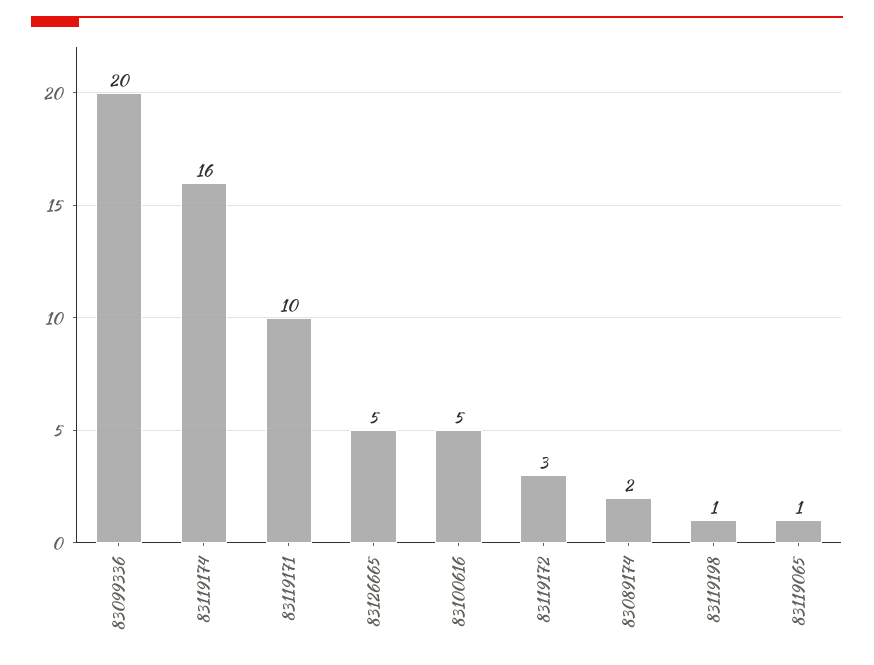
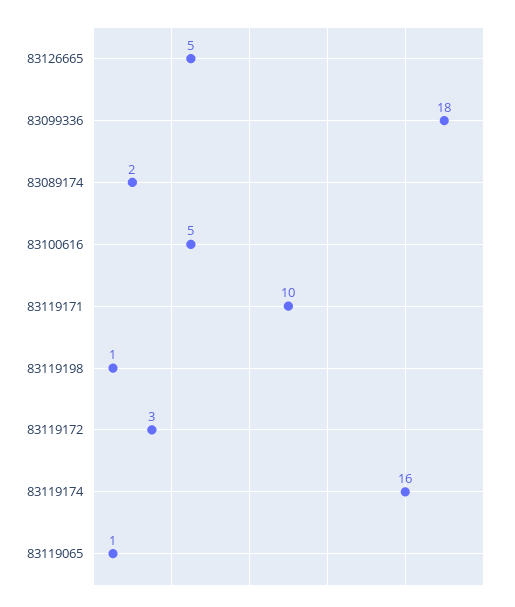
  {
-   "83099336": 20,
+   "83099336": 18,
    "83119174": 16,
    "83119171": 10,
    "83126665": 5,
    "83100616": 5,
    "83119172": 3,
    "83089174": 2,
    "83119198": 1,
    "83119065": 1
  }

